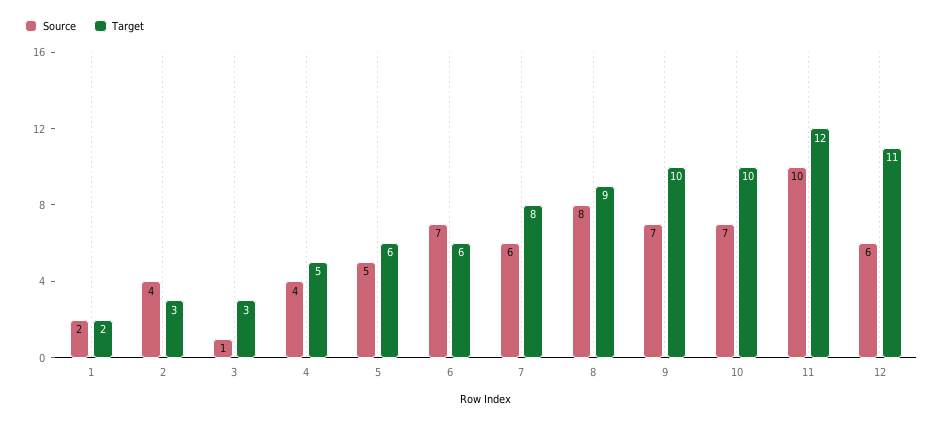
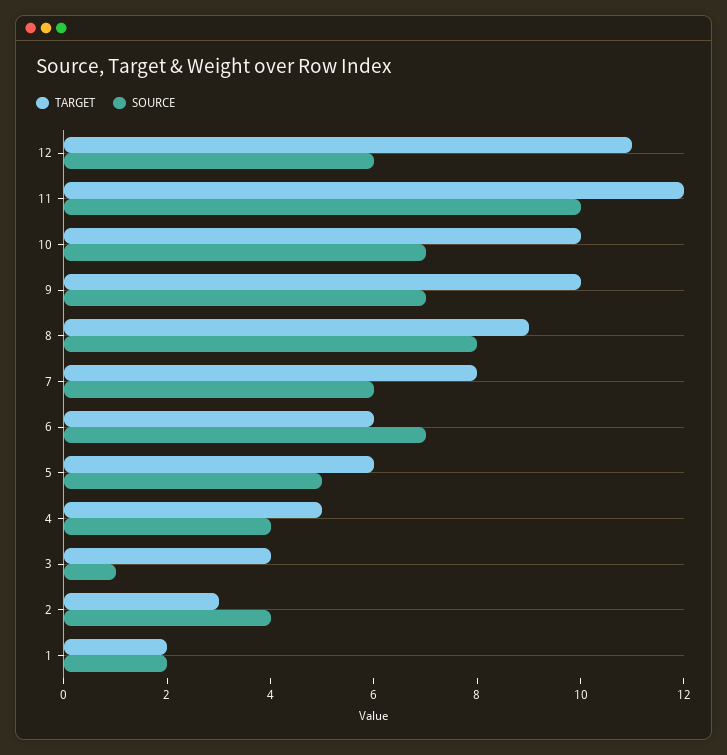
  {
    "Source": {
      "1": 2,
      "2": 4,
      "3": 1,
      "4": 4,
      "5": 5,
      "6": 7,
      "7": 6,
      "8": 8,
      "9": 7,
      "10": 7,
      "11": 10,
      "12": 6
    },
    "Target": {
      "1": 2,
      "2": 3,
-     "3": 3,
+     "3": 4,
      "4": 5,
      "5": 6,
      "6": 6,
      "7": 8,
      "8": 9,
      "9": 10,
      "10": 10,
      "11": 12,
      "12": 11
    }
  }

